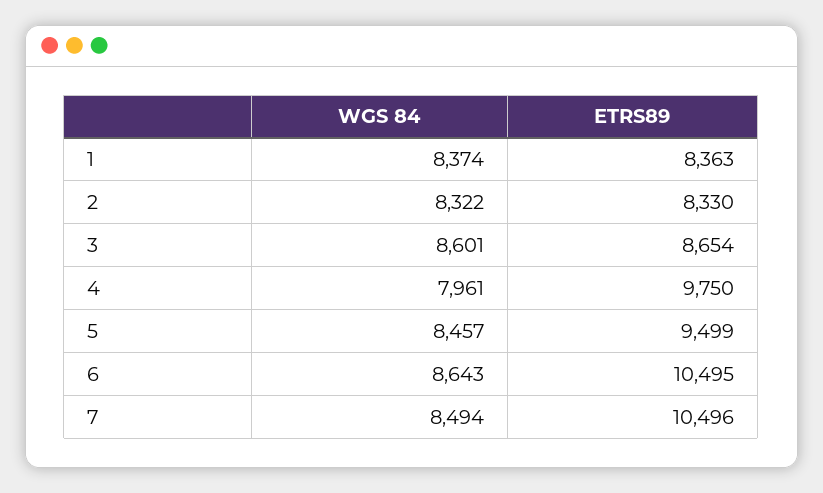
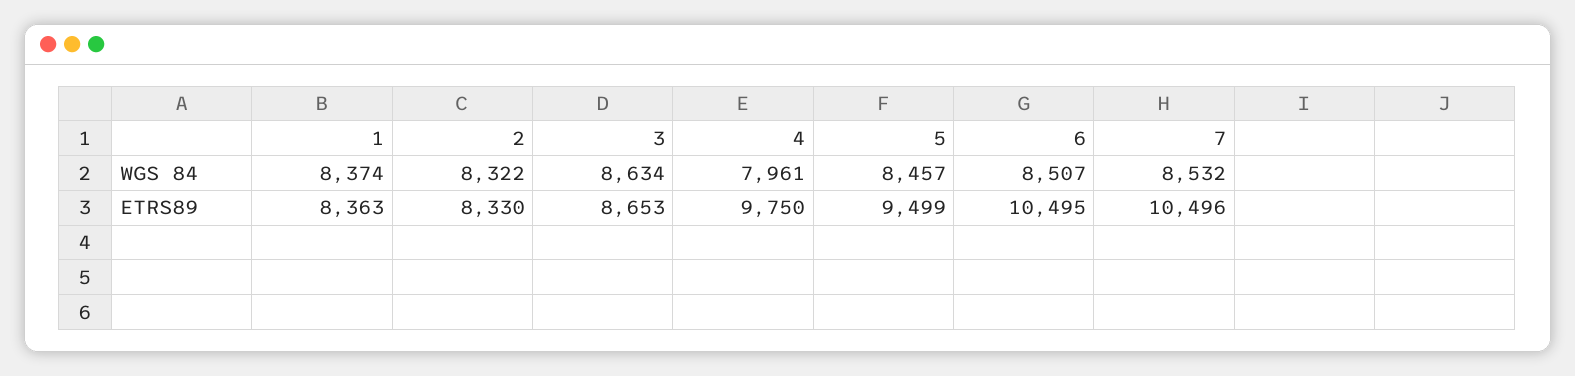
  {
    "WGS 84": {
      "1": 8374,
      "2": 8322,
-     "3": 8601,
+     "3": 8634,
      "4": 7961,
      "5": 8457,
-     "6": 8643,
+     "6": 8507,
-     "7": 8494
+     "7": 8532
    },
    "ETRS89": {
      "1": 8363,
      "2": 8330,
-     "3": 8654,
+     "3": 8653,
      "4": 9750,
      "5": 9499,
      "6": 10495,
      "7": 10496
    }
  }

